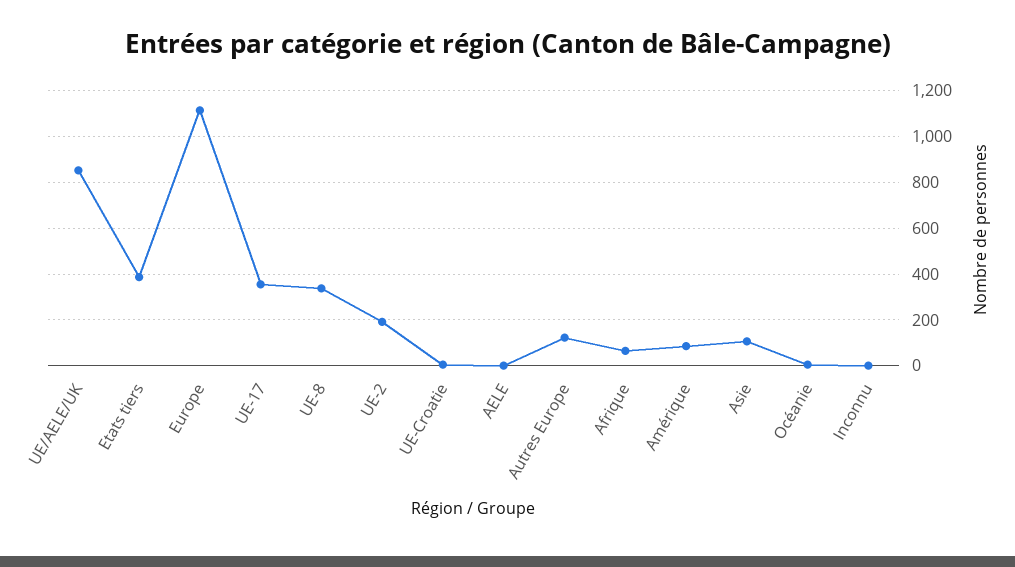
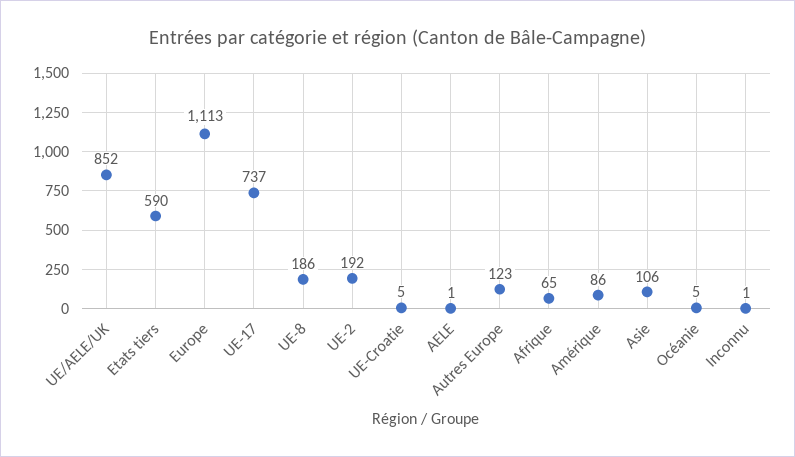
  {
    "UE/AELE/UK": 852,
-   "Etats tiers": 400,
+   "Etats tiers": 590,
    "Europe": 1113,
-   "UE-17": 350,
+   "UE-17": 737,
-   "UE-8": 350,
+   "UE-8": 186,
    "UE-2": 192,
    "UE-Croatie": 5,
    "AELE": 1,
    "Autres Europe": 123,
    "Afrique": 65,
    "Amérique": 86,
    "Asie": 106,
    "Océanie": 5,
    "Inconnu": 1
  }

